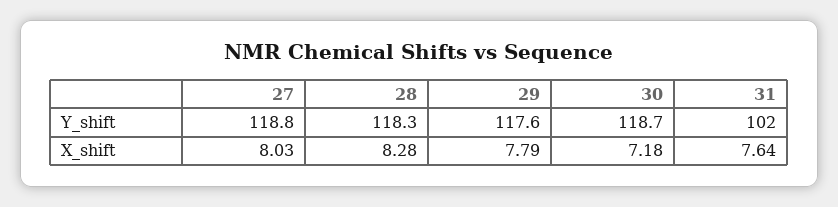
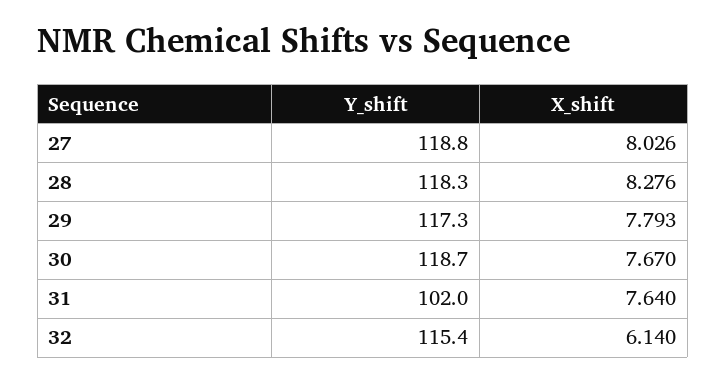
  {
    "27": {
      "Y_shift": 118.8,
      "X_shift": 8.026
    },
    "28": {
      "Y_shift": 118.3,
      "X_shift": 8.276
    },
    "29": {
-     "Y_shift": 117.6,
+     "Y_shift": 117.3,
      "X_shift": 7.793
    },
    "30": {
      "Y_shift": 118.7,
-     "X_shift": 7.18
+     "X_shift": 7.67
    },
    "31": {
      "Y_shift": 102,
      "X_shift": 7.64
-   }
+   },
+   "32": {
+     "Y_shift": 115.4,
+     "X_shift": 6.14
+   }
  }

